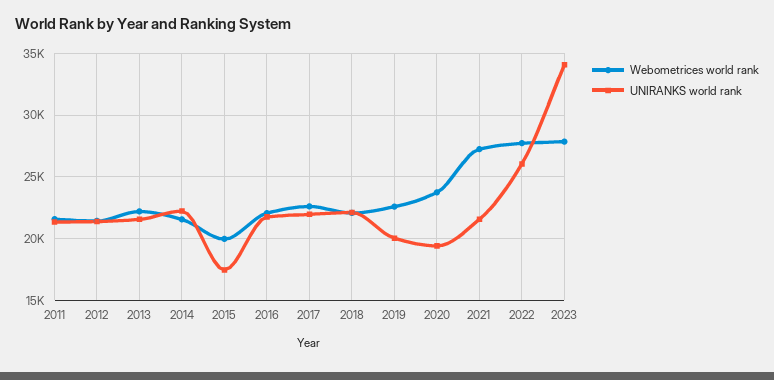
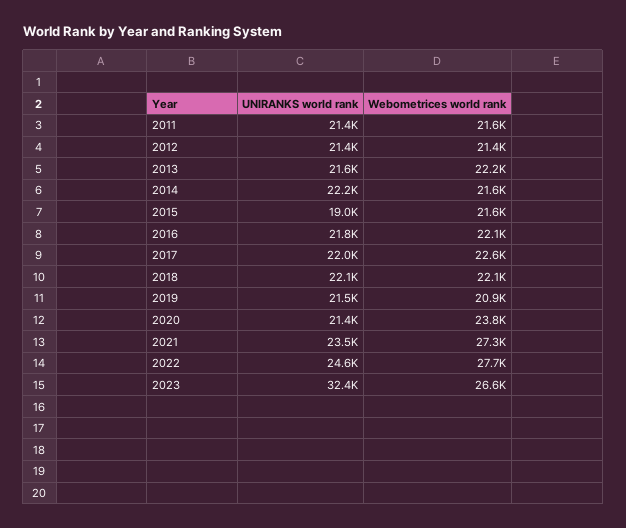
  {
    "Webometrices world rank": {
      "2011": 21600,
      "2012": 21400,
      "2013": 22200,
      "2014": 21600,
-     "2015": 20000,
+     "2015": 21600,
      "2016": 22100,
      "2017": 22600,
      "2018": 22100,
-     "2019": 22500,
+     "2019": 20900,
      "2020": 23800,
      "2021": 27300,
      "2022": 27700,
-     "2023": 28000
+     "2023": 26600
    },
    "UNIRANKS world rank": {
      "2011": 21400,
      "2012": 21400,
      "2013": 21600,
      "2014": 22200,
-     "2015": 17500,
+     "2015": 19000,
      "2016": 21800,
      "2017": 22000,
      "2018": 22100,
-     "2019": 20000,
+     "2019": 21500,
-     "2020": 19500,
+     "2020": 21400,
-     "2021": 21500,
+     "2021": 23500,
-     "2022": 26000,
+     "2022": 24600,
-     "2023": 34000
+     "2023": 32400
    }
  }

